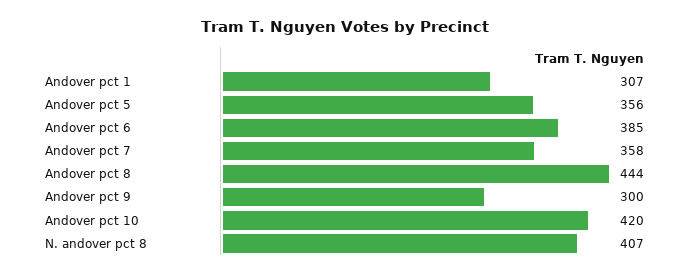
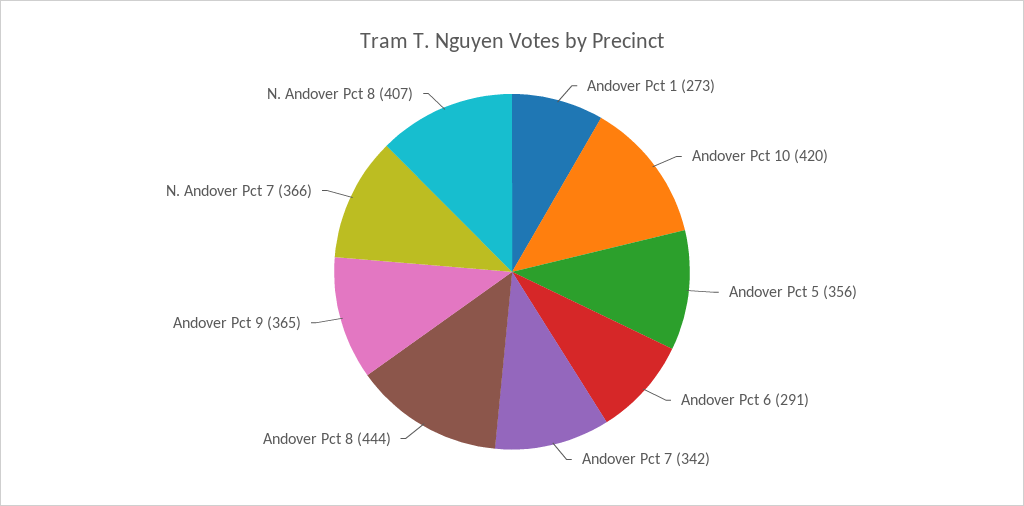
  {
-   "Andover pct 1": 307,
+   "Andover pct 1": 273,
    "Andover pct 5": 356,
-   "Andover pct 6": 385,
+   "Andover pct 6": 291,
-   "Andover pct 7": 358,
+   "Andover pct 7": 342,
    "Andover pct 8": 444,
-   "Andover pct 9": 300,
+   "Andover pct 9": 365,
    "Andover pct 10": 420,
-   "N. andover pct 8": 407
+   "N. andover pct 8": 407,
+   "N. Andover Pct 7": 366
  }

